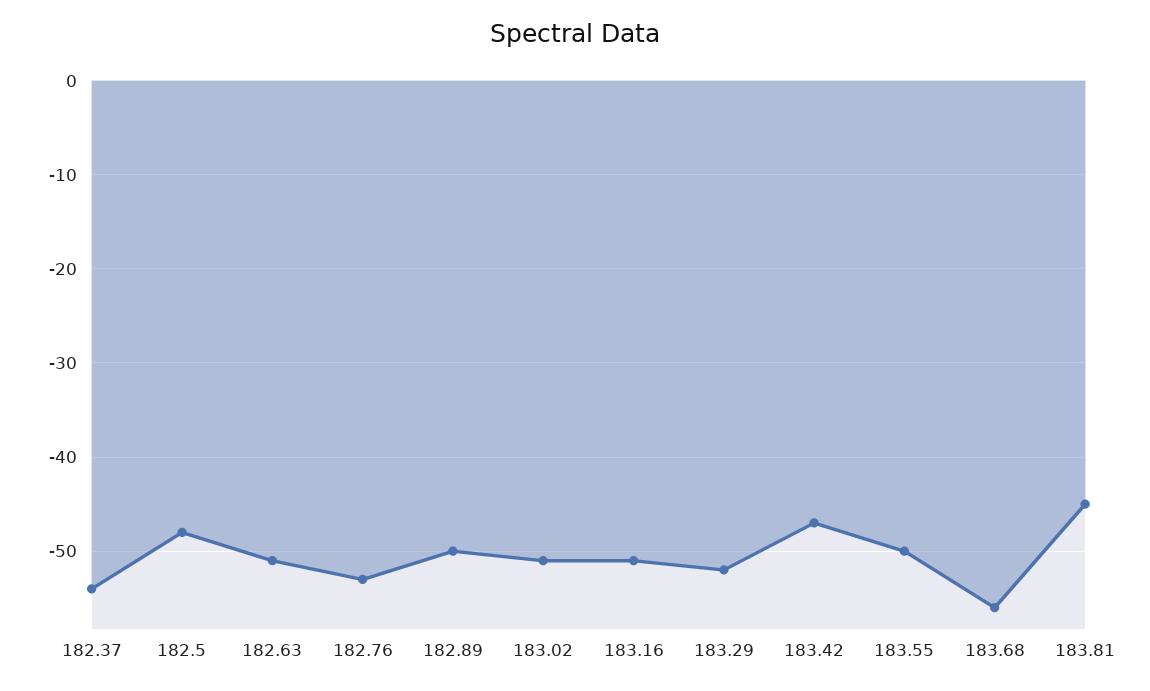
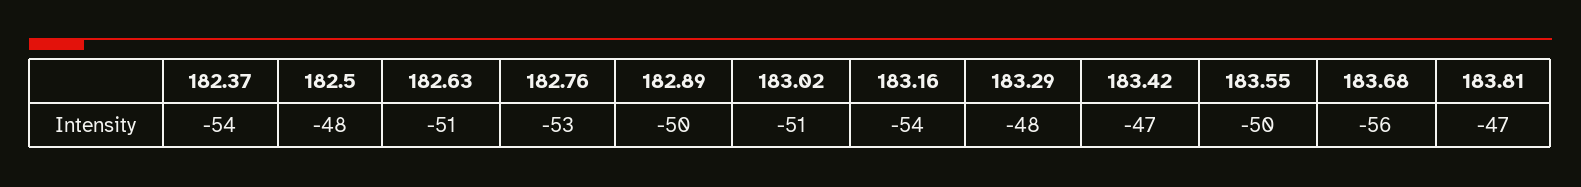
  {
    "182.37": -54,
    "182.5": -48,
    "182.63": -51,
    "182.76": -53,
    "182.89": -50,
    "183.02": -51,
-   "183.16": -51,
+   "183.16": -54,
-   "183.29": -52,
+   "183.29": -48,
    "183.42": -47,
    "183.55": -50,
    "183.68": -56,
-   "183.81": -45
+   "183.81": -47
  }

